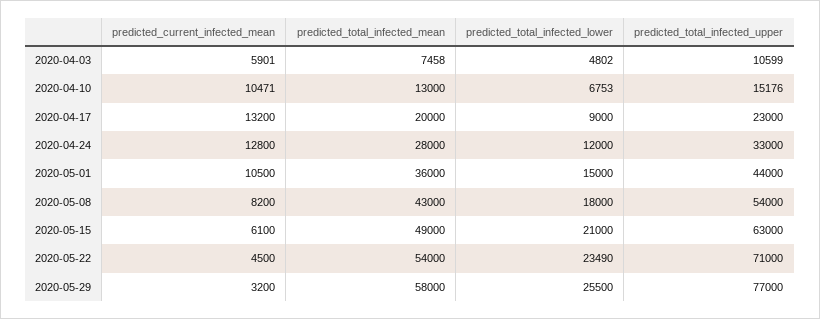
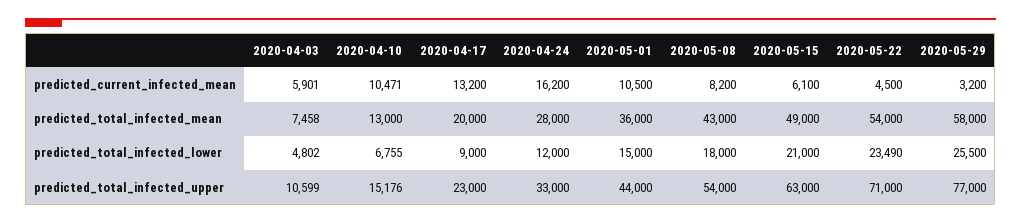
  {
    "predicted_current_infected_mean": {
      "2020-04-03": 5901,
      "2020-04-10": 10471,
      "2020-04-17": 13200,
-     "2020-04-24": 12800,
+     "2020-04-24": 16200,
      "2020-05-01": 10500,
      "2020-05-08": 8200,
      "2020-05-15": 6100,
      "2020-05-22": 4500,
      "2020-05-29": 3200
    },
    "predicted_total_infected_mean": {
      "2020-04-03": 7458,
      "2020-04-10": 13000,
      "2020-04-17": 20000,
      "2020-04-24": 28000,
      "2020-05-01": 36000,
      "2020-05-08": 43000,
      "2020-05-15": 49000,
      "2020-05-22": 54000,
      "2020-05-29": 58000
    },
    "predicted_total_infected_lower": {
      "2020-04-03": 4802,
-     "2020-04-10": 6753,
+     "2020-04-10": 6755,
      "2020-04-17": 9000,
      "2020-04-24": 12000,
      "2020-05-01": 15000,
      "2020-05-08": 18000,
      "2020-05-15": 21000,
      "2020-05-22": 23490,
      "2020-05-29": 25500
    },
    "predicted_total_infected_upper": {
      "2020-04-03": 10599,
      "2020-04-10": 15176,
      "2020-04-17": 23000,
      "2020-04-24": 33000,
      "2020-05-01": 44000,
      "2020-05-08": 54000,
      "2020-05-15": 63000,
      "2020-05-22": 71000,
      "2020-05-29": 77000
    }
  }

